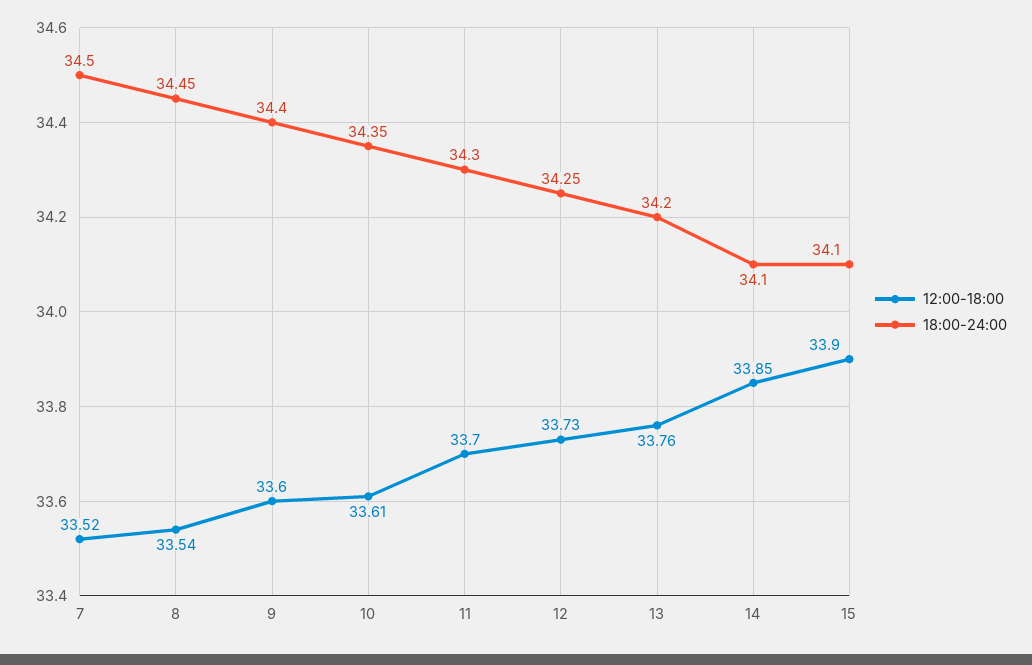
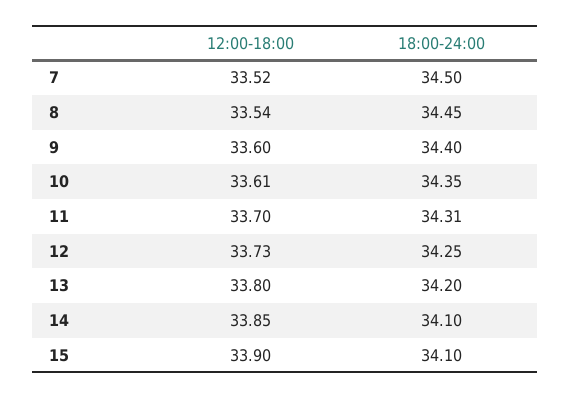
  {
    "12:00-18:00": {
      "7": 33.52,
      "8": 33.54,
      "9": 33.6,
      "10": 33.61,
      "11": 33.7,
      "12": 33.73,
-     "13": 33.76,
+     "13": 33.8,
      "14": 33.85,
      "15": 33.9
    },
    "18:00-24:00": {
      "7": 34.5,
      "8": 34.45,
      "9": 34.4,
      "10": 34.35,
-     "11": 34.3,
+     "11": 34.31,
      "12": 34.25,
      "13": 34.2,
      "14": 34.1,
      "15": 34.1
    }
  }

